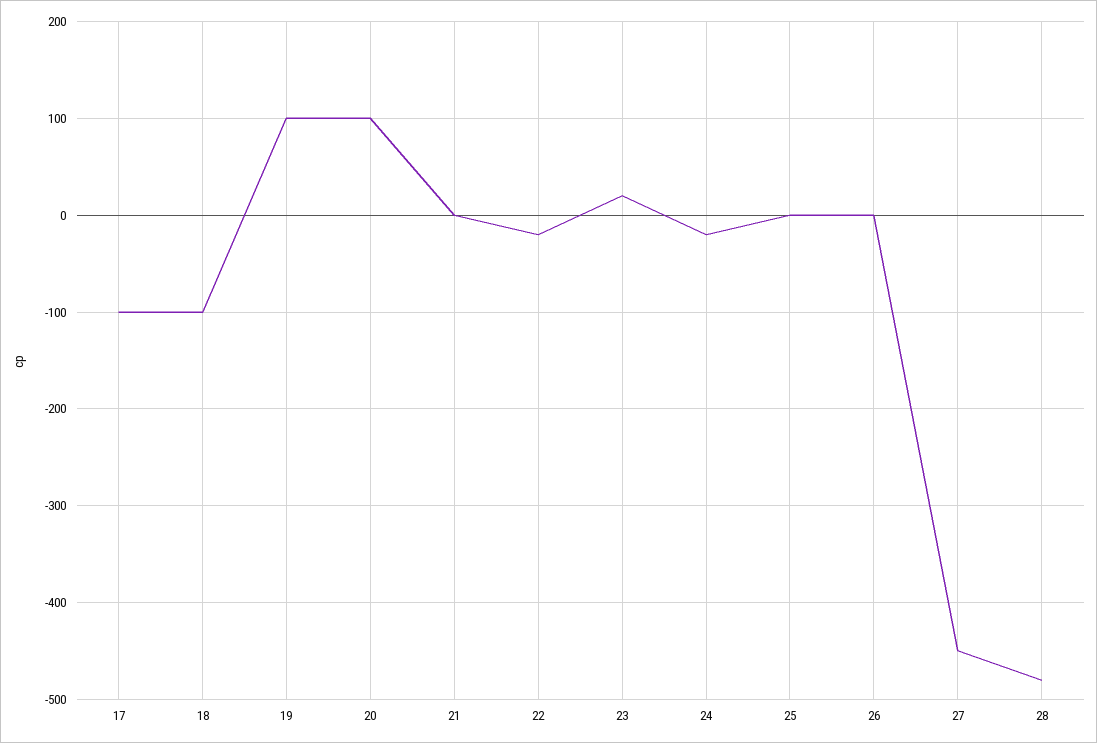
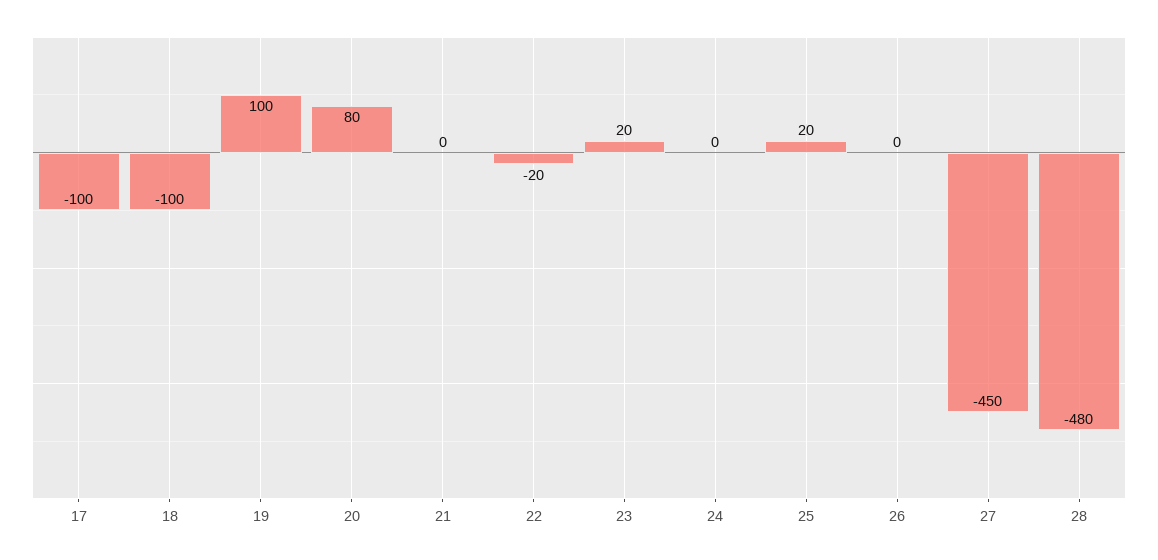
  {
    "17": -100,
    "18": -100,
    "19": 100,
-   "20": 100,
+   "20": 80,
    "21": 0,
    "22": -20,
    "23": 20,
-   "24": -20,
+   "24": 0,
-   "25": 0,
+   "25": 20,
    "26": 0,
    "27": -450,
    "28": -480
  }

